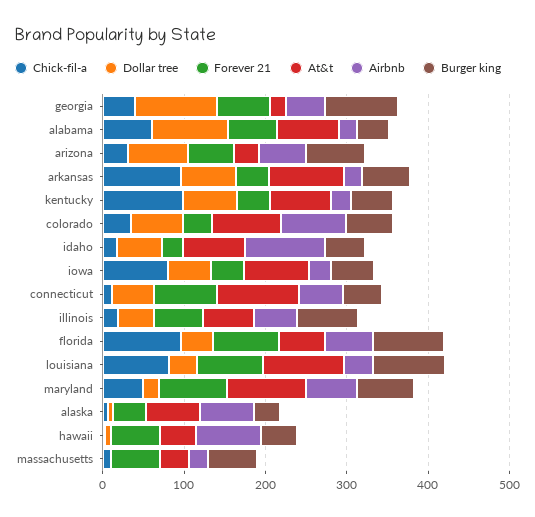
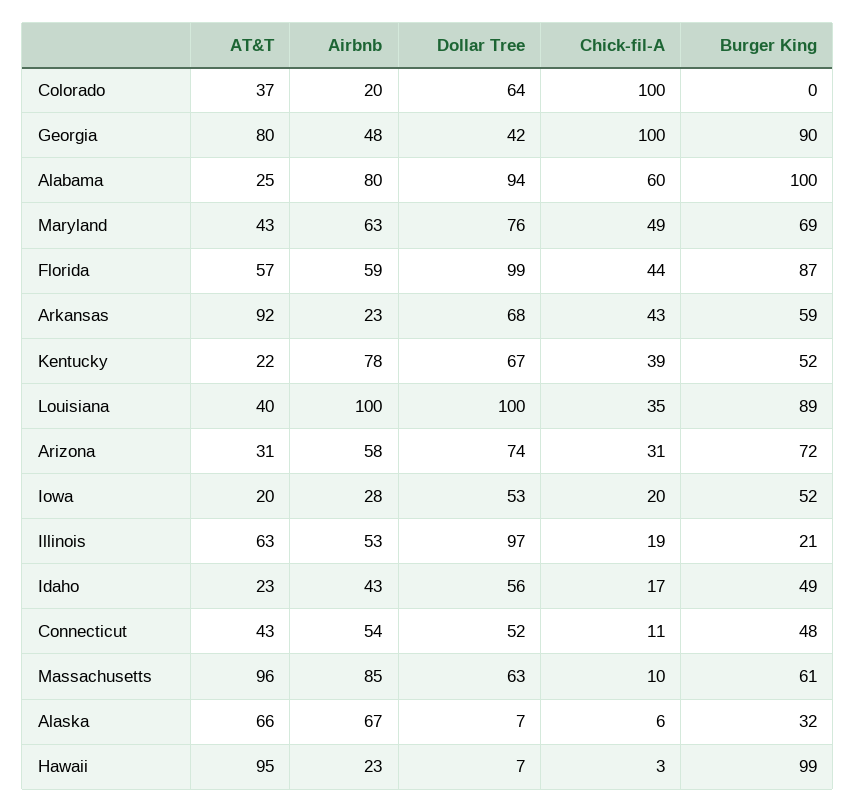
  {
    "Chick-fil-a": {
-     "georgia": 40,
+     "georgia": 100,
      "alabama": 60,
      "arizona": 31,
-     "arkansas": 100,
+     "arkansas": 43,
-     "kentucky": 100,
+     "kentucky": 39,
-     "colorado": 40,
+     "colorado": 100,
      "idaho": 17,
-     "iowa": 80,
+     "iowa": 20,
      "connecticut": 11,
      "illinois": 19,
-     "florida": 100,
+     "florida": 44,
-     "louisiana": 80,
+     "louisiana": 35,
      "maryland": 49,
      "alaska": 6,
      "hawaii": 3,
      "massachusetts": 10
    },
    "Dollar tree": {
-     "georgia": 100,
+     "georgia": 42,
      "alabama": 94,
      "arizona": 74,
      "arkansas": 68,
      "kentucky": 67,
      "colorado": 64,
      "idaho": 56,
      "iowa": 53,
      "connecticut": 52,
-     "illinois": 40,
+     "illinois": 97,
-     "florida": 40,
+     "florida": 99,
-     "louisiana": 40,
+     "louisiana": 100,
-     "maryland": 20,
+     "maryland": 76,
      "alaska": 7,
      "hawaii": 7,
-     "massachusetts": 0
+     "massachusetts": 63
    },
-   "Forever 21": {
-     "georgia": 60,
-     "alabama": 60,
-     "arizona": 60,
-     "arkansas": 40,
-     "kentucky": 40,
-     "colorado": 40,
-     "idaho": 20,
-     "iowa": 40,
-     "connecticut": 80,
-     "illinois": 60,
-     "florida": 80,
-     "louisiana": 80,
-     "maryland": 80,
-     "alaska": 40,
-     "hawaii": 60,
-     "massachusetts": 60
-   },
    "At&t": {
-     "georgia": 20,
+     "georgia": 80,
-     "alabama": 80,
+     "alabama": 25,
      "arizona": 31,
      "arkansas": 92,
-     "kentucky": 80,
+     "kentucky": 22,
-     "colorado": 80,
+     "colorado": 37,
-     "idaho": 80,
+     "idaho": 23,
-     "iowa": 80,
+     "iowa": 20,
-     "connecticut": 100,
+     "connecticut": 43,
      "illinois": 63,
      "florida": 57,
-     "louisiana": 100,
+     "louisiana": 40,
-     "maryland": 100,
+     "maryland": 43,
      "alaska": 66,
-     "hawaii": 40,
+     "hawaii": 95,
-     "massachusetts": 40
+     "massachusetts": 96
    },
    "Airbnb": {
      "georgia": 48,
-     "alabama": 20,
+     "alabama": 80,
      "arizona": 58,
      "arkansas": 23,
-     "kentucky": 20,
+     "kentucky": 78,
-     "colorado": 80,
+     "colorado": 20,
-     "idaho": 100,
+     "idaho": 43,
      "iowa": 28,
      "connecticut": 54,
      "illinois": 53,
      "florida": 59,
-     "louisiana": 40,
+     "louisiana": 100,
      "maryland": 63,
      "alaska": 67,
-     "hawaii": 80,
+     "hawaii": 23,
-     "massachusetts": 20
+     "massachusetts": 85
    },
    "Burger king": {
      "georgia": 90,
-     "alabama": 40,
+     "alabama": 100,
      "arizona": 72,
      "arkansas": 59,
      "kentucky": 52,
-     "colorado": 60,
+     "colorado": 0,
      "idaho": 49,
      "iowa": 52,
      "connecticut": 48,
-     "illinois": 80,
+     "illinois": 21,
      "florida": 87,
      "louisiana": 89,
      "maryland": 69,
      "alaska": 32,
-     "hawaii": 40,
+     "hawaii": 99,
      "massachusetts": 61
    }
  }

